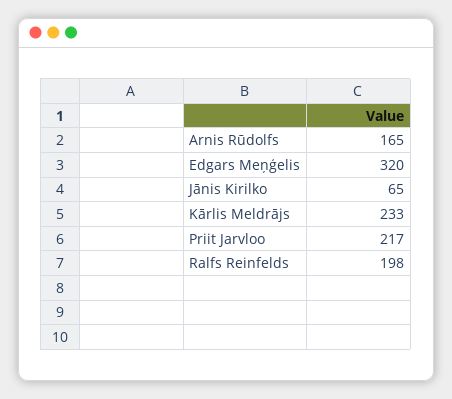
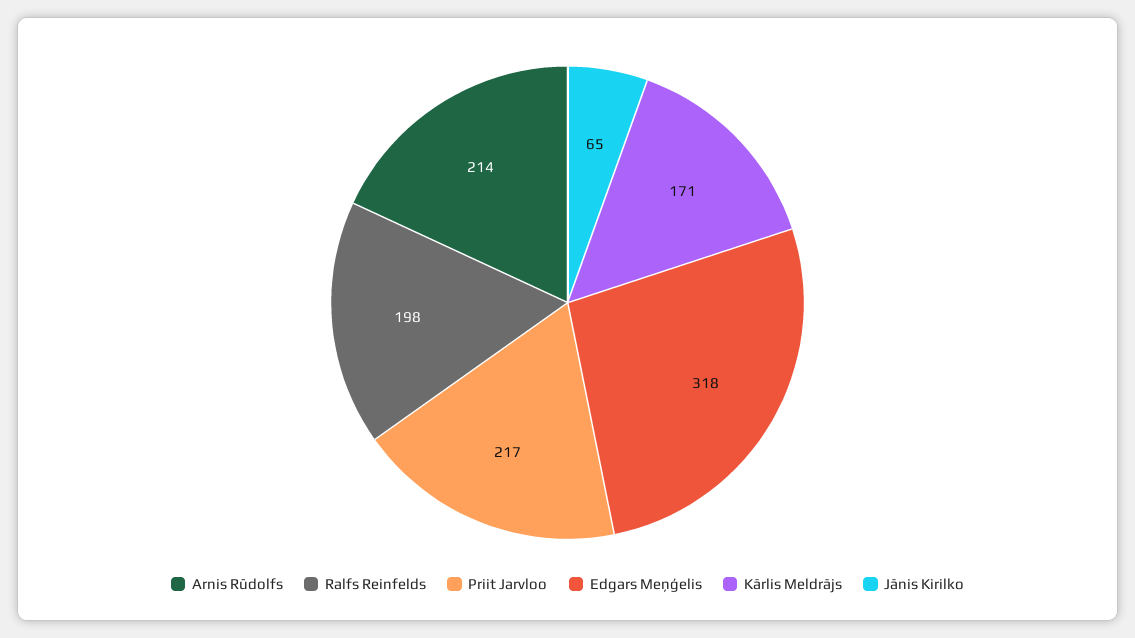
  {
-   "Arnis Rūdolfs": 165,
+   "Arnis Rūdolfs": 214,
-   "Edgars Meņģelis": 320,
+   "Edgars Meņģelis": 318,
    "Jānis Kirilko": 65,
-   "Kārlis Meldrājs": 233,
+   "Kārlis Meldrājs": 171,
    "Priit Jarvloo": 217,
    "Ralfs Reinfelds": 198
  }

